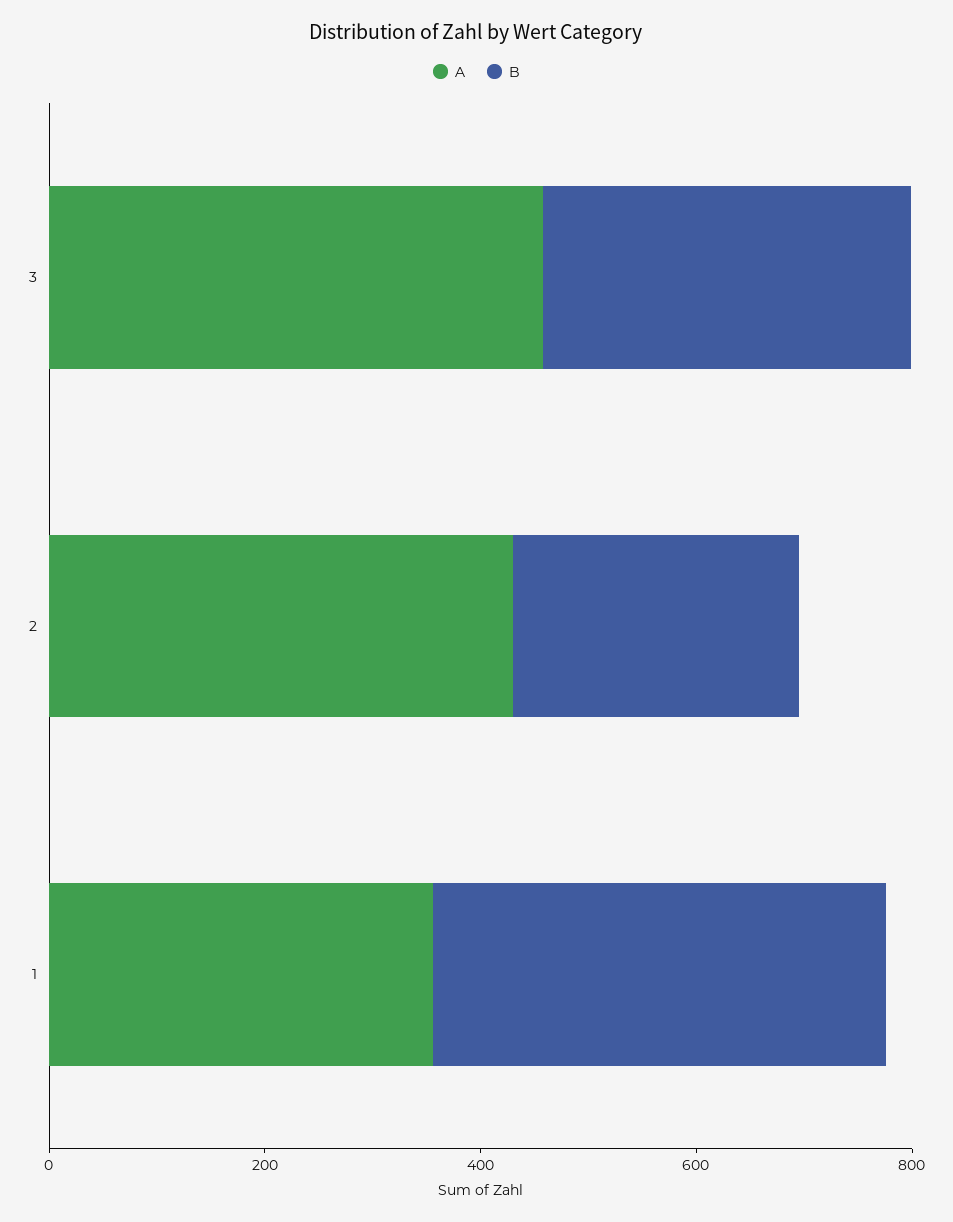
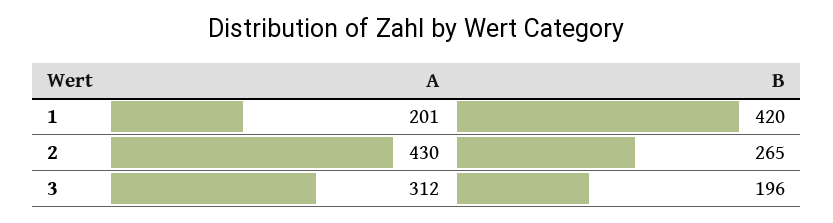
  {
    "A": {
-     "3": 450,
+     "3": 312,
      "2": 430,
-     "1": 350
+     "1": 201
    },
    "B": {
-     "3": 350,
+     "3": 196,
      "2": 265,
      "1": 420
    }
  }

